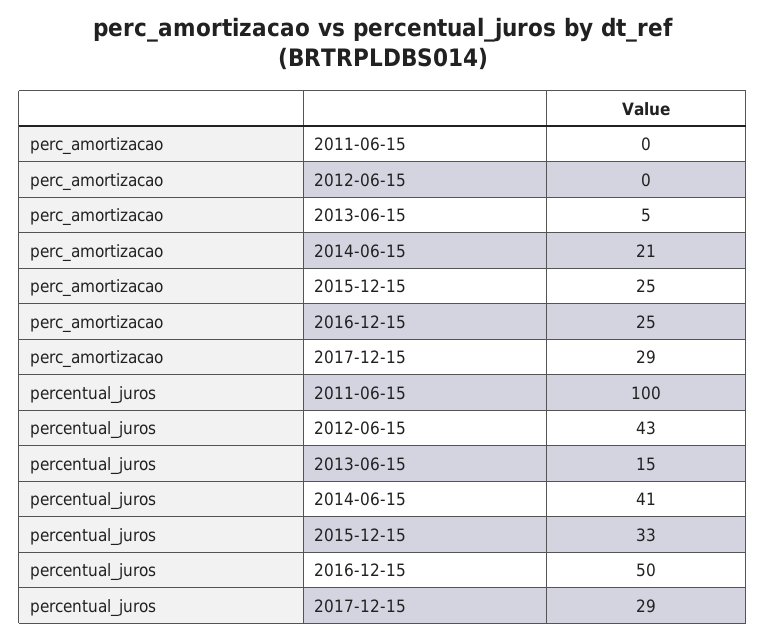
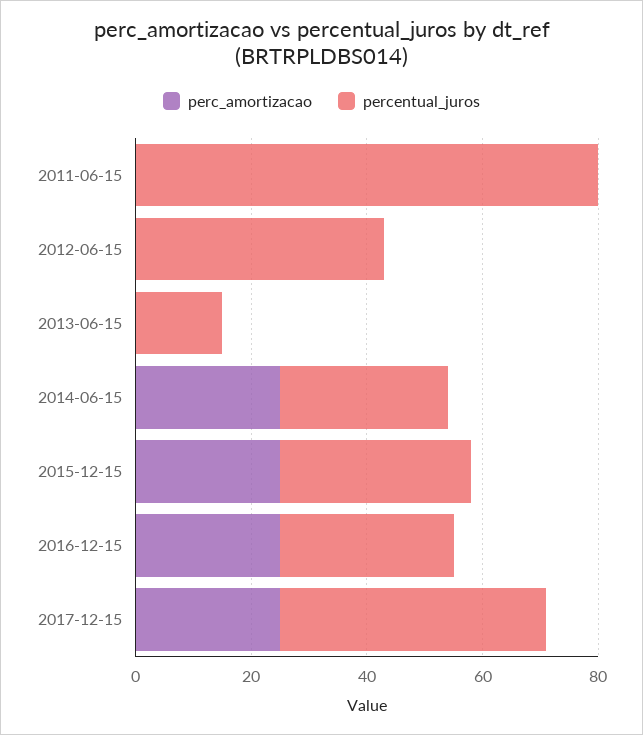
  {
    "perc_amortizacao": {
      "2011-06-15": 0,
      "2012-06-15": 0,
-     "2013-06-15": 5,
+     "2013-06-15": 0,
-     "2014-06-15": 21,
+     "2014-06-15": 25,
      "2015-12-15": 25,
      "2016-12-15": 25,
-     "2017-12-15": 29
+     "2017-12-15": 25
    },
    "percentual_juros": {
-     "2011-06-15": 100,
+     "2011-06-15": 80,
      "2012-06-15": 43,
      "2013-06-15": 15,
-     "2014-06-15": 41,
+     "2014-06-15": 30,
      "2015-12-15": 33,
-     "2016-12-15": 50,
+     "2016-12-15": 30,
-     "2017-12-15": 29
+     "2017-12-15": 45
    }
  }

